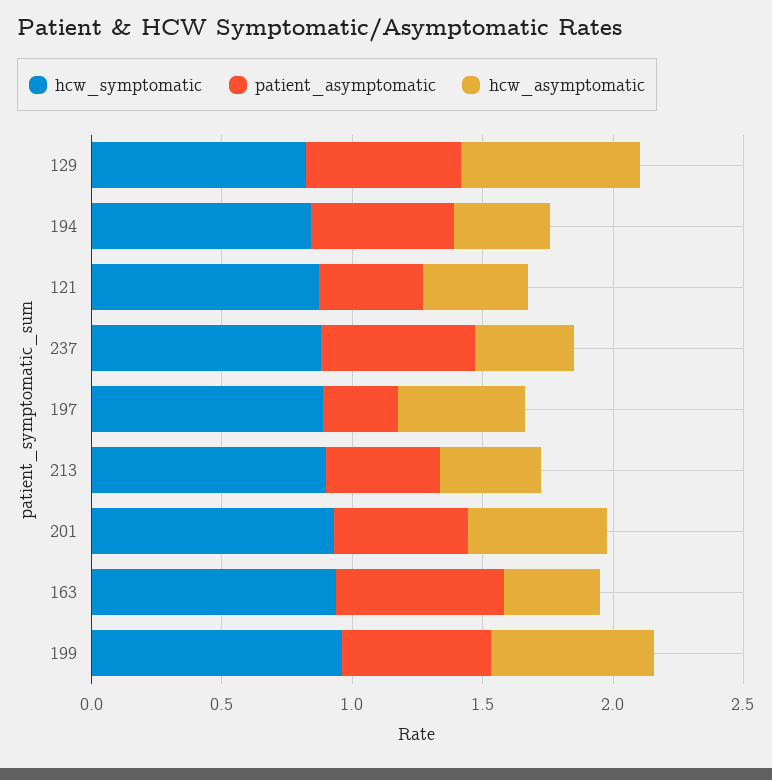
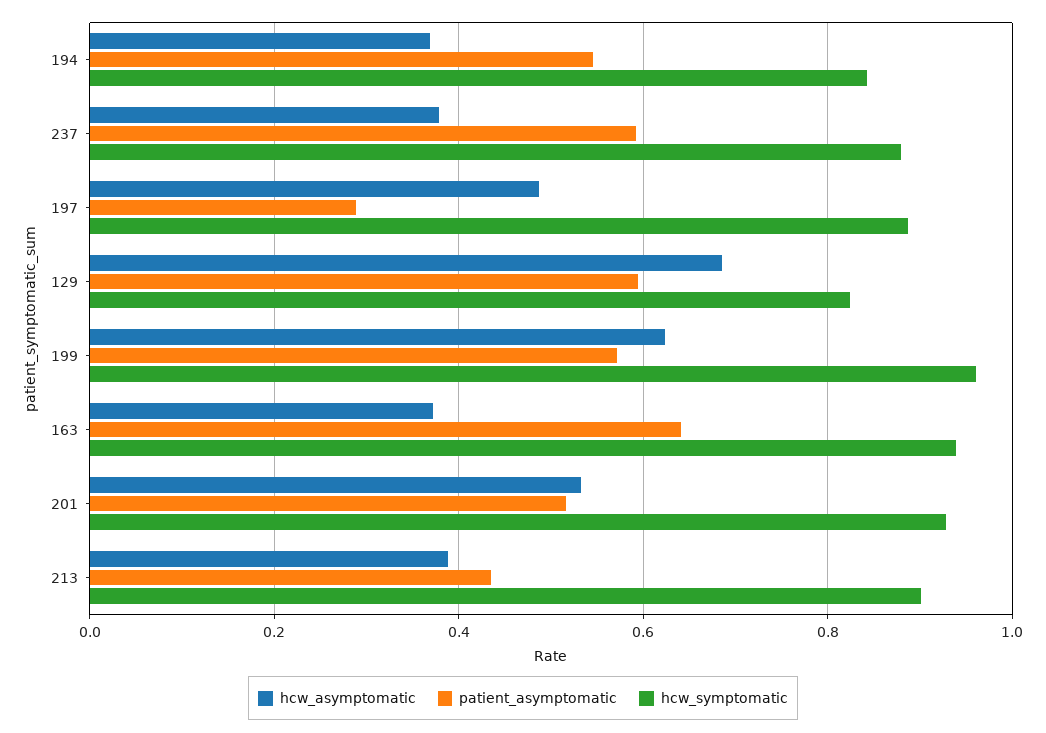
  {
    "hcw_symptomatic": {
      "129": 0.82,
      "194": 0.84,
-     "121": 0.9,
      "237": 0.88,
      "197": 0.88,
      "213": 0.9,
      "201": 0.92,
      "163": 0.94,
      "199": 0.96
    },
    "patient_asymptomatic": {
      "129": 0.6,
      "194": 0.54,
-     "121": 0.4,
      "237": 0.6,
      "197": 0.28,
      "213": 0.44,
      "201": 0.52,
      "163": 0.64,
      "199": 0.58
    },
    "hcw_asymptomatic": {
      "129": 0.68,
      "194": 0.36,
-     "121": 0.4,
      "237": 0.38,
      "197": 0.48,
      "213": 0.38,
      "201": 0.54,
      "163": 0.38,
      "199": 0.62
    }
  }

